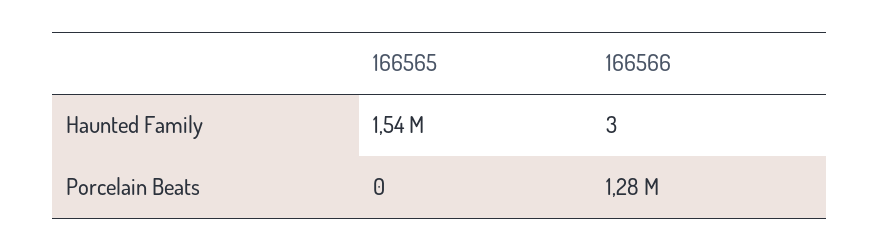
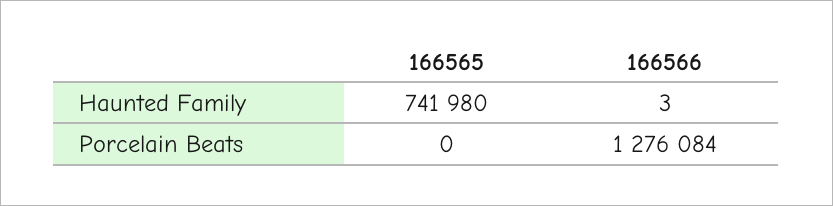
  {
    "166565": {
-     "Haunted Family": 1540000,
+     "Haunted Family": 741980,
      "Porcelain Beats": 0
    },
    "166566": {
      "Haunted Family": 3,
      "Porcelain Beats": 1276084
    }
  }

